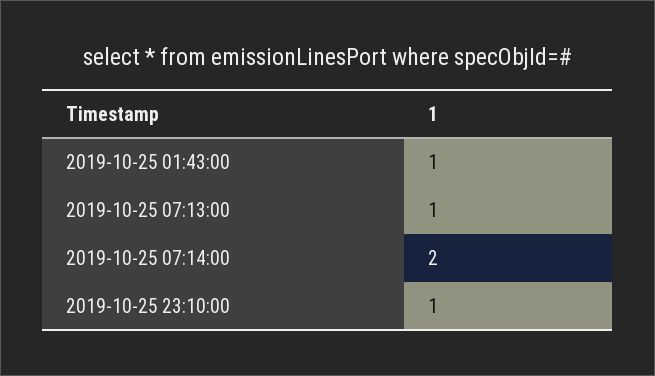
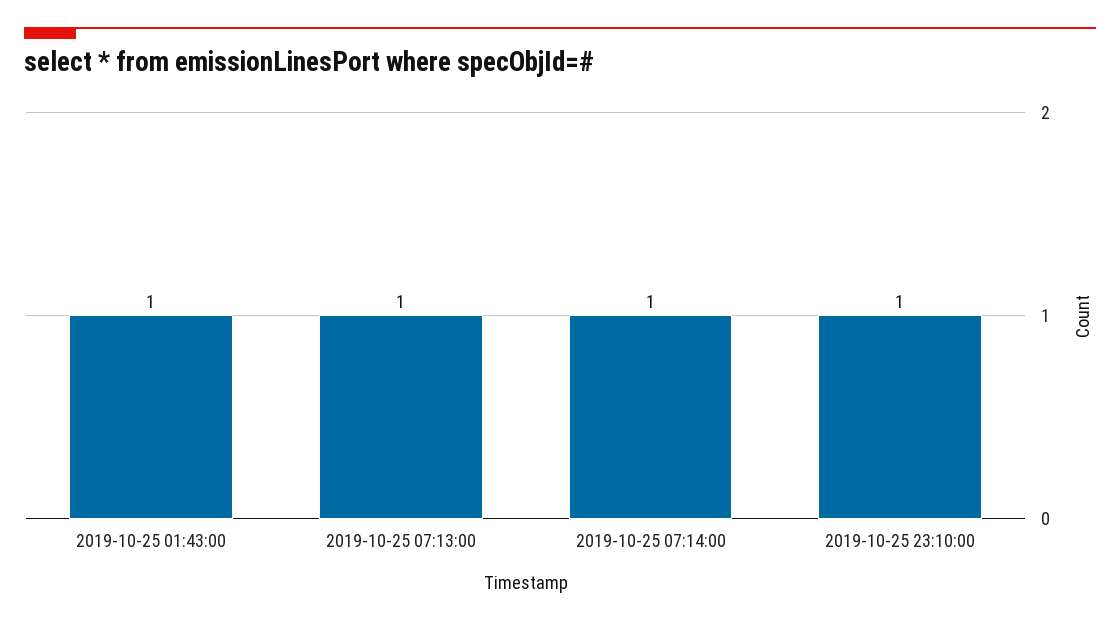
  {
    "2019-10-25 01:43:00": 1,
    "2019-10-25 07:13:00": 1,
-   "2019-10-25 07:14:00": 2,
+   "2019-10-25 07:14:00": 1,
    "2019-10-25 23:10:00": 1
  }

